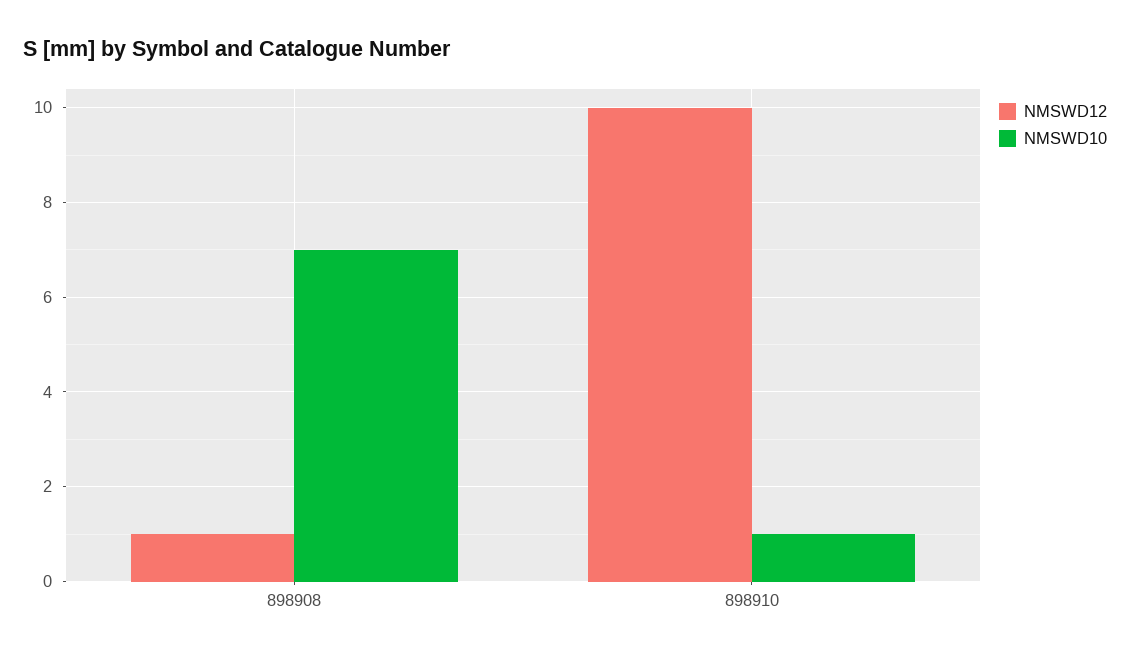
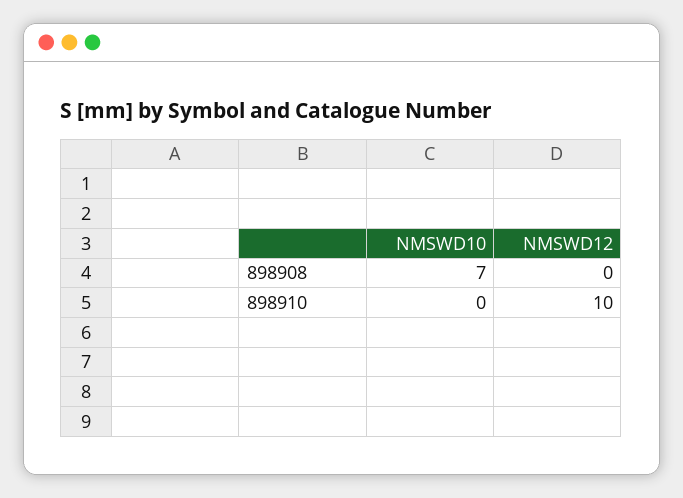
  {
    "NMSWD12": {
-     "898908": 1,
+     "898908": 0,
      "898910": 10
    },
    "NMSWD10": {
      "898908": 7,
-     "898910": 1
+     "898910": 0
    }
  }

